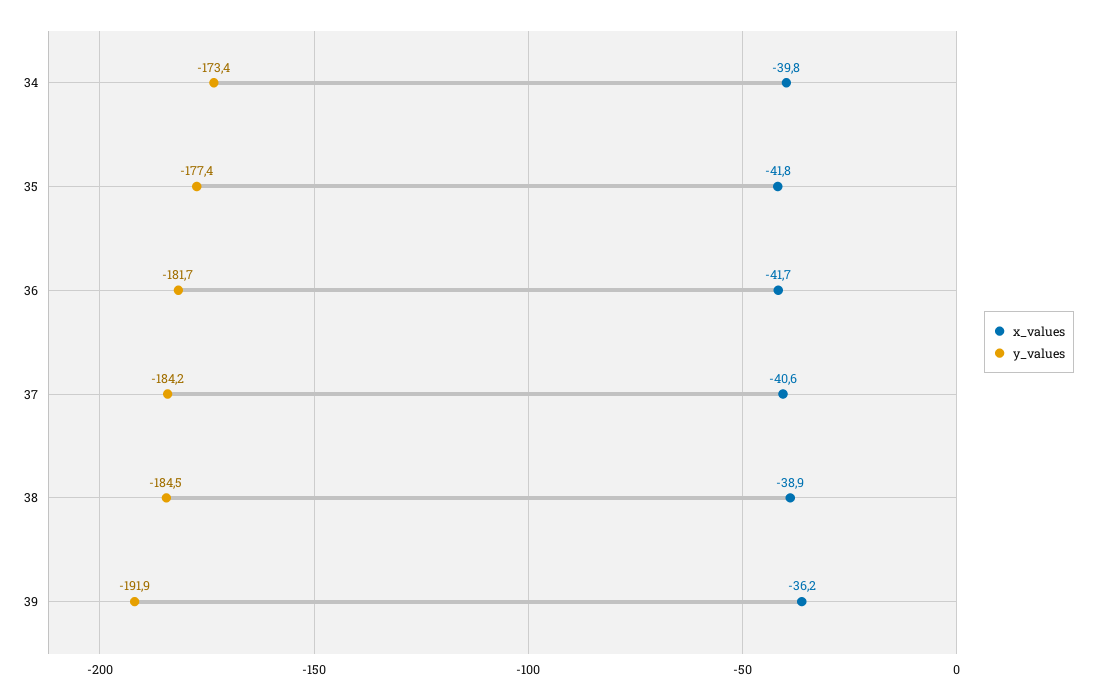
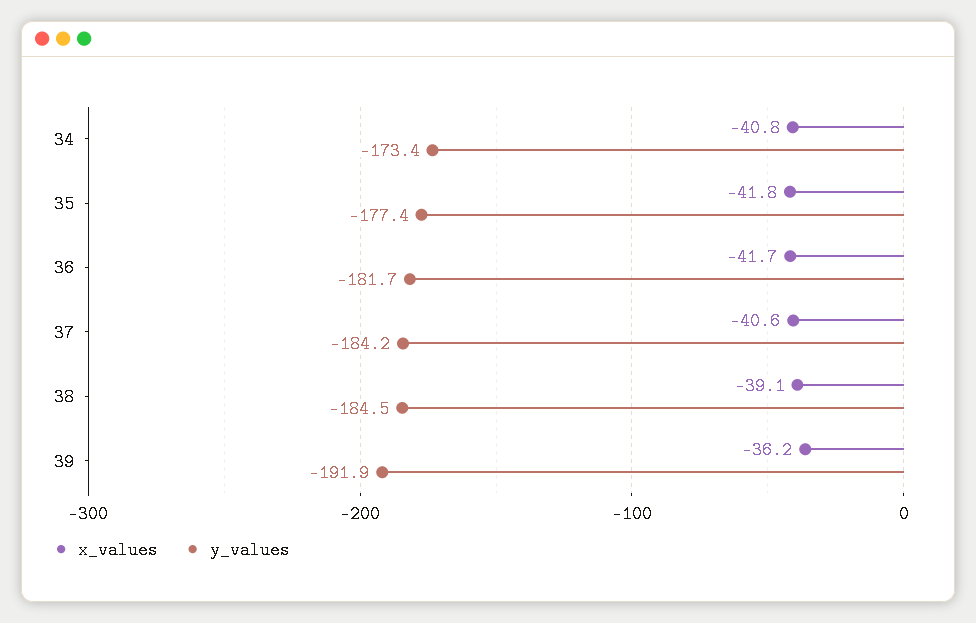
  {
    "x_values": {
-     "34": -39.8,
+     "34": -40.8,
      "35": -41.8,
      "36": -41.7,
      "37": -40.6,
-     "38": -38.9,
+     "38": -39.1,
      "39": -36.2
    },
    "y_values": {
      "34": -173.4,
      "35": -177.4,
      "36": -181.7,
      "37": -184.2,
      "38": -184.5,
      "39": -191.9
    }
  }

